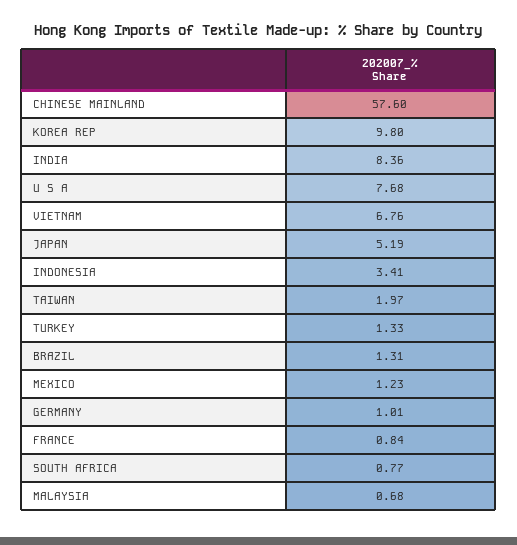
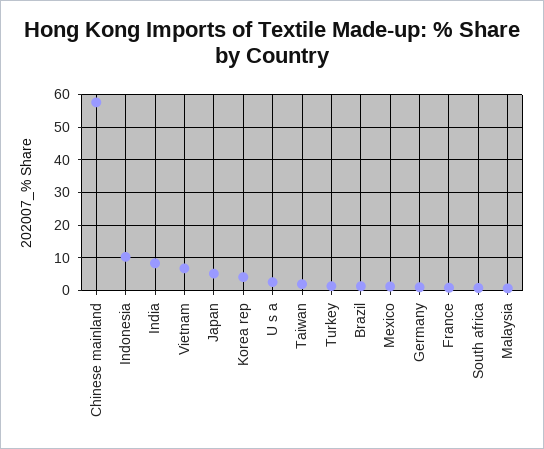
  {
    "CHINESE MAINLAND": 57.6,
-   "KOREA REP": 9.8,
+   "KOREA REP": 4,
    "INDIA": 8.36,
-   "U S A": 7.68,
+   "U S A": 2,
    "VIETNAM": 6.76,
    "JAPAN": 5.19,
-   "INDONESIA": 3.41,
+   "INDONESIA": 10,
    "TAIWAN": 1.97,
    "TURKEY": 1.33,
    "BRAZIL": 1.31,
    "MEXICO": 1.23,
    "GERMANY": 1.01,
    "FRANCE": 0.84,
    "SOUTH AFRICA": 0.77,
    "MALAYSIA": 0.68
  }

